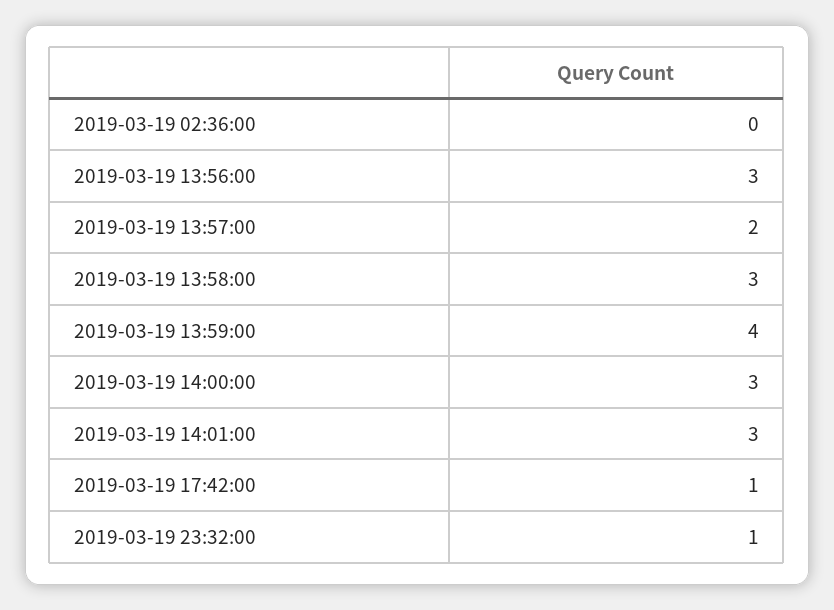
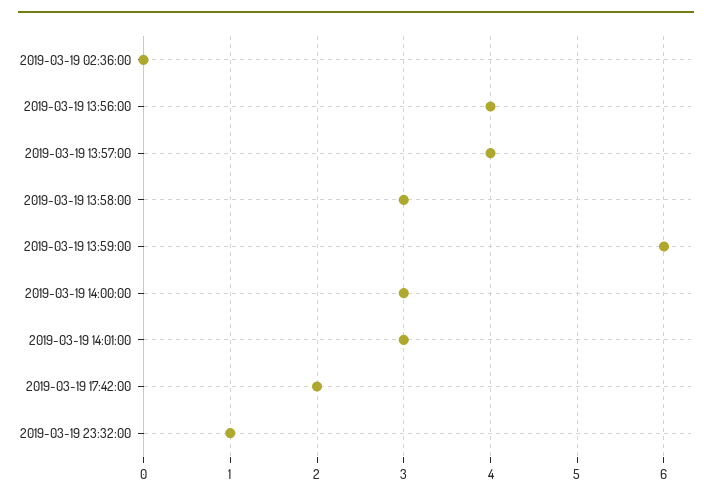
  {
    "2019-03-19 02:36:00": 0,
-   "2019-03-19 13:56:00": 3,
+   "2019-03-19 13:56:00": 4,
-   "2019-03-19 13:57:00": 2,
+   "2019-03-19 13:57:00": 4,
    "2019-03-19 13:58:00": 3,
-   "2019-03-19 13:59:00": 4,
+   "2019-03-19 13:59:00": 6,
    "2019-03-19 14:00:00": 3,
    "2019-03-19 14:01:00": 3,
-   "2019-03-19 17:42:00": 1,
+   "2019-03-19 17:42:00": 2,
    "2019-03-19 23:32:00": 1
  }

